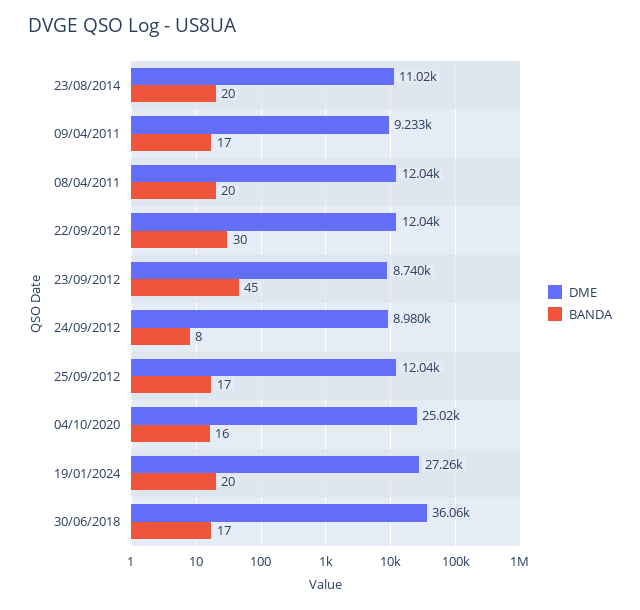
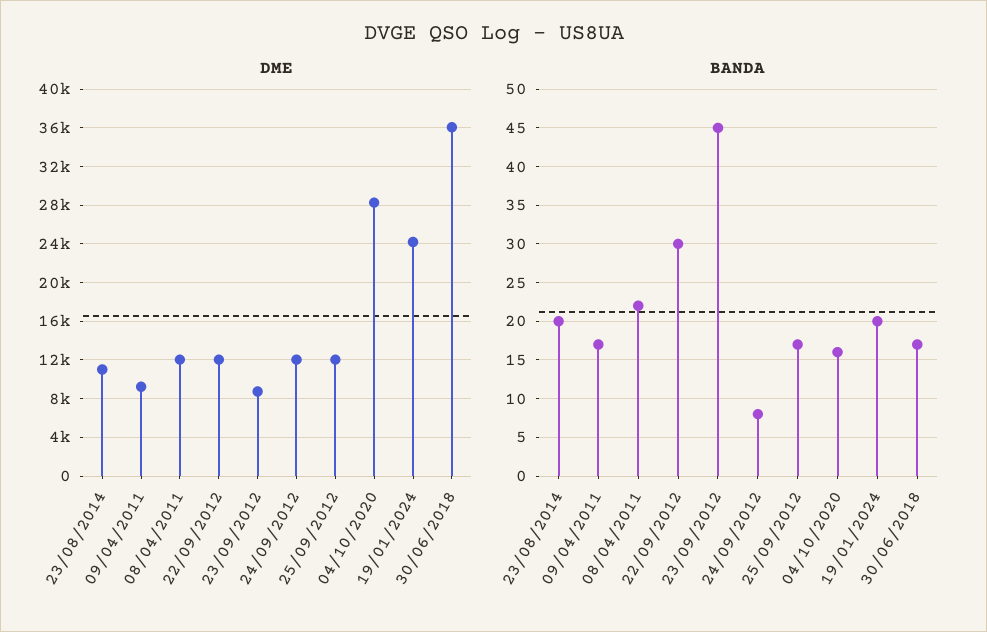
  {
    "DME": {
      "23/08/2014": 11020,
      "09/04/2011": 9233,
      "08/04/2011": 12040,
      "22/09/2012": 12040,
      "23/09/2012": 8740,
-     "24/09/2012": 8980,
+     "24/09/2012": 12000,
      "25/09/2012": 12040,
-     "04/10/2020": 25020,
+     "04/10/2020": 28000,
-     "19/01/2024": 27260,
+     "19/01/2024": 24000,
      "30/06/2018": 36060
    },
    "BANDA": {
      "23/08/2014": 20,
      "09/04/2011": 17,
-     "08/04/2011": 20,
+     "08/04/2011": 22,
      "22/09/2012": 30,
      "23/09/2012": 45,
      "24/09/2012": 8,
      "25/09/2012": 17,
      "04/10/2020": 16,
      "19/01/2024": 20,
      "30/06/2018": 17
    }
  }

